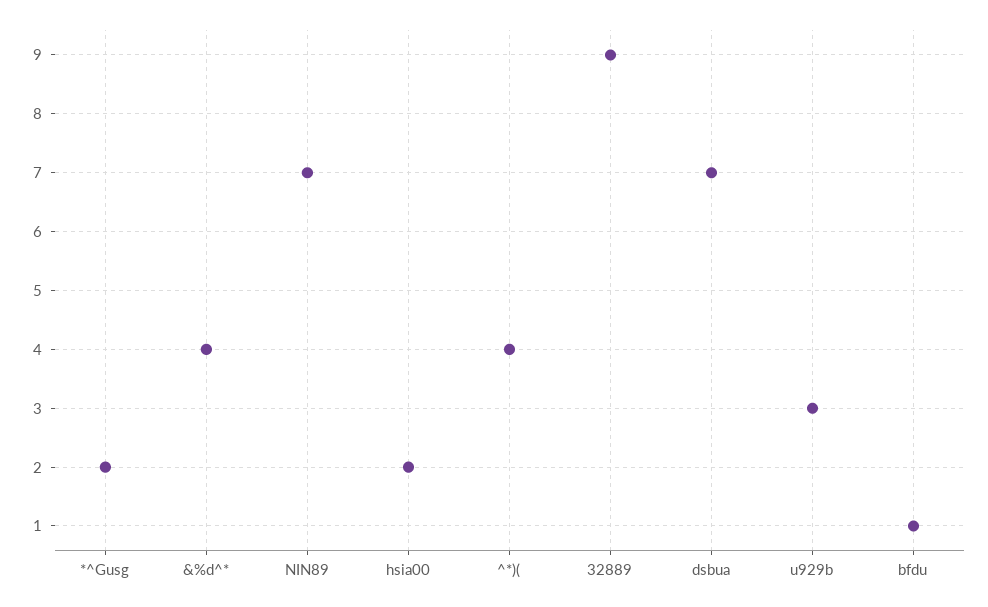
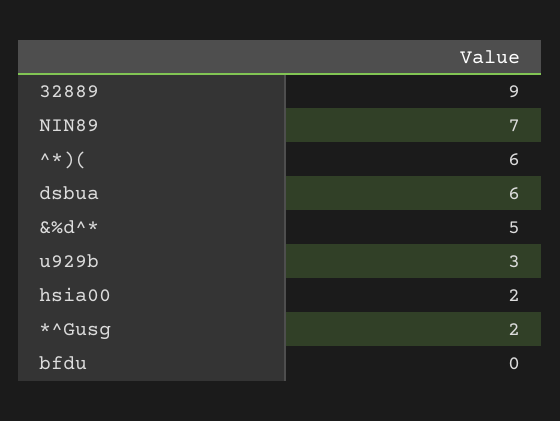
  {
    "*^Gusg": 2,
-   "&%d^*": 4,
+   "&%d^*": 5,
    "NIN89": 7,
    "hsia00": 2,
-   "^*)(": 4,
+   "^*)(": 6,
    "32889": 9,
-   "dsbua": 7,
+   "dsbua": 6,
    "u929b": 3,
-   "bfdu": 1
+   "bfdu": 0
  }

